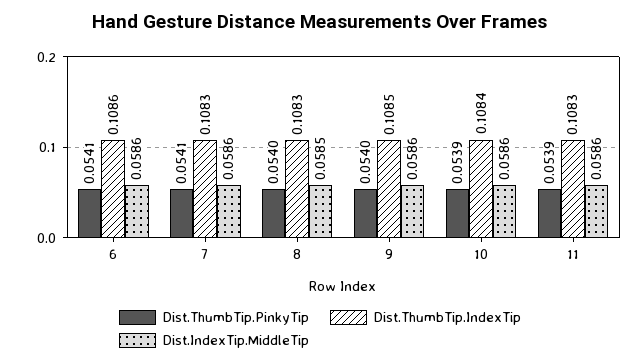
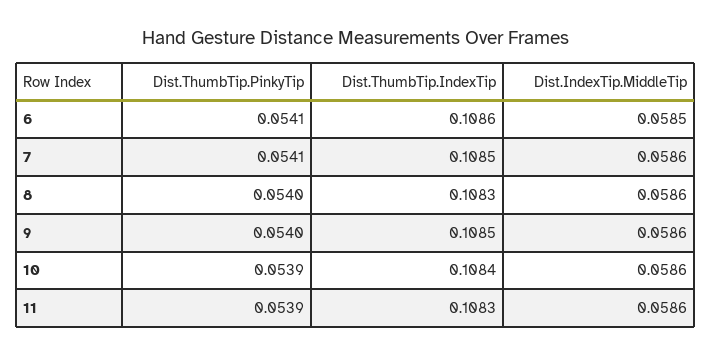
  {
    "Dist.ThumbTip.PinkyTip": {
      "6": 0.0541,
      "7": 0.0541,
      "8": 0.054,
      "9": 0.054,
      "10": 0.0539,
      "11": 0.0539
    },
    "Dist.ThumbTip.IndexTip": {
      "6": 0.1086,
-     "7": 0.1083,
+     "7": 0.1085,
      "8": 0.1083,
      "9": 0.1085,
      "10": 0.1084,
      "11": 0.1083
    },
    "Dist.IndexTip.MiddleTip": {
-     "6": 0.0586,
+     "6": 0.0585,
      "7": 0.0586,
-     "8": 0.0585,
+     "8": 0.0586,
      "9": 0.0586,
      "10": 0.0586,
      "11": 0.0586
    }
  }

